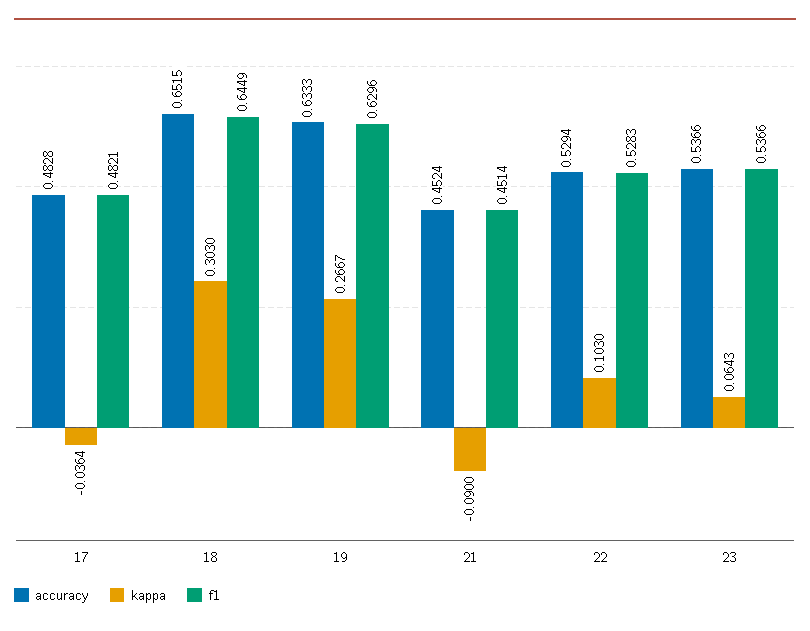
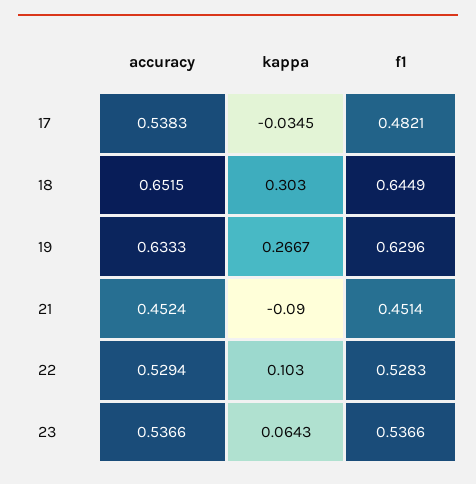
  {
    "accuracy": {
-     "17": 0.4828,
+     "17": 0.5383,
      "18": 0.6515,
      "19": 0.6333,
      "21": 0.4524,
      "22": 0.5294,
      "23": 0.5366
    },
    "kappa": {
-     "17": -0.0364,
+     "17": -0.0345,
      "18": 0.303,
      "19": 0.2667,
      "21": -0.09,
      "22": 0.103,
      "23": 0.0643
    },
    "f1": {
      "17": 0.4821,
      "18": 0.6449,
      "19": 0.6296,
      "21": 0.4514,
      "22": 0.5283,
      "23": 0.5366
    }
  }

